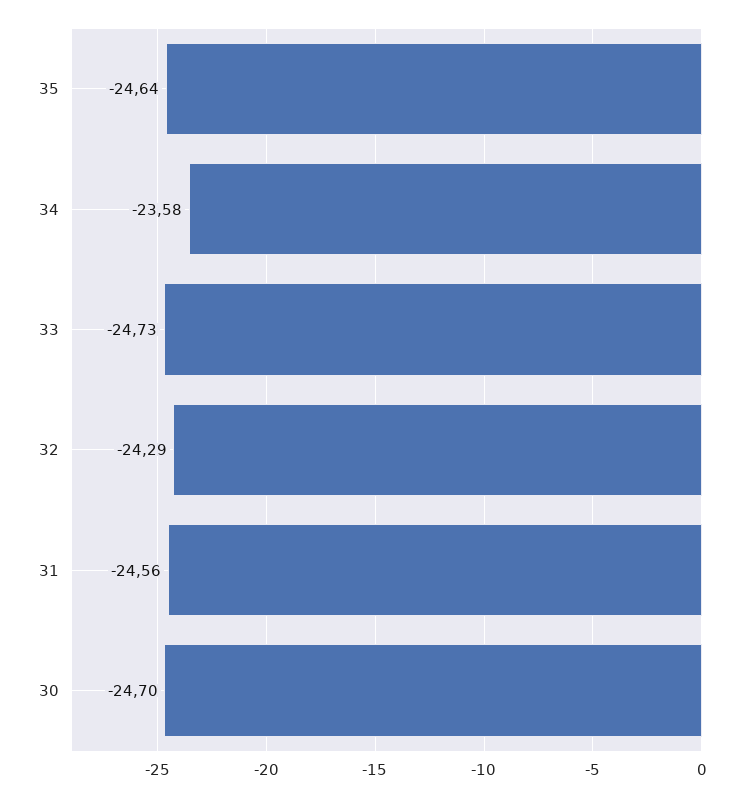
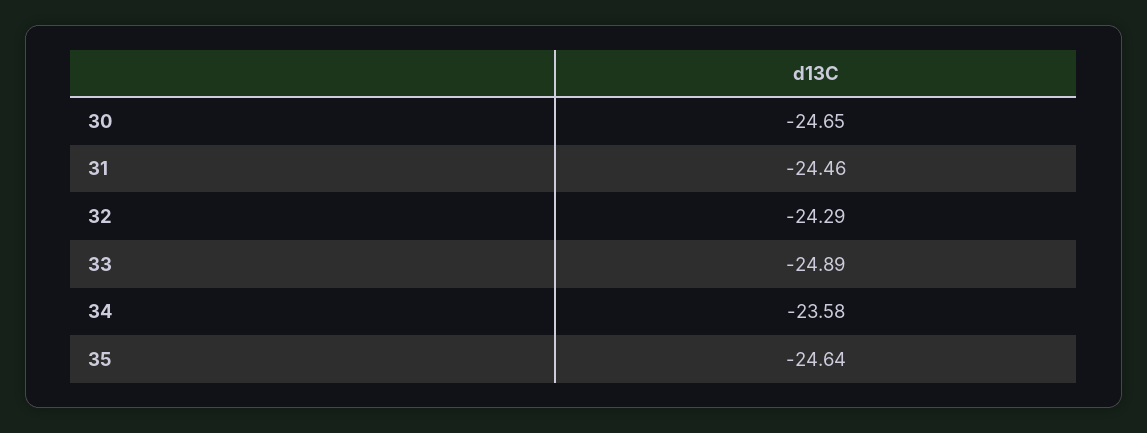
  {
    "35": -24.64,
    "34": -23.58,
-   "33": -24.73,
+   "33": -24.89,
    "32": -24.29,
-   "31": -24.56,
+   "31": -24.46,
-   "30": -24.7
+   "30": -24.65
  }

